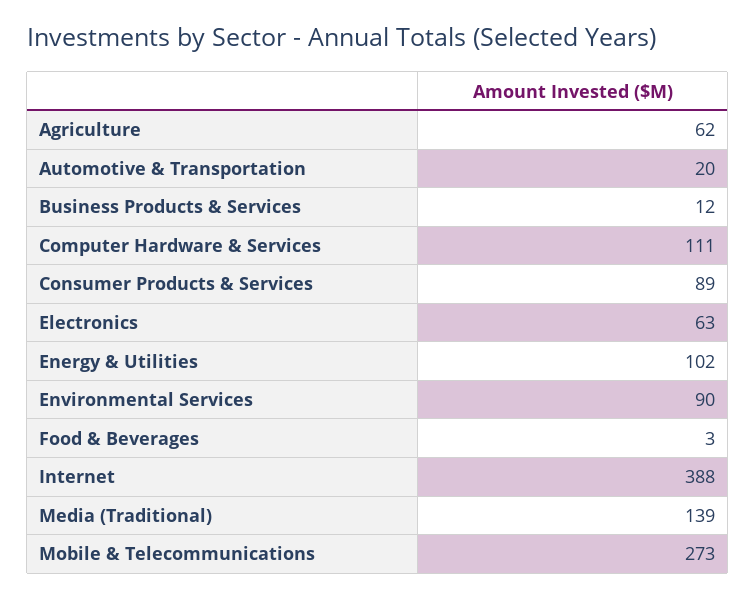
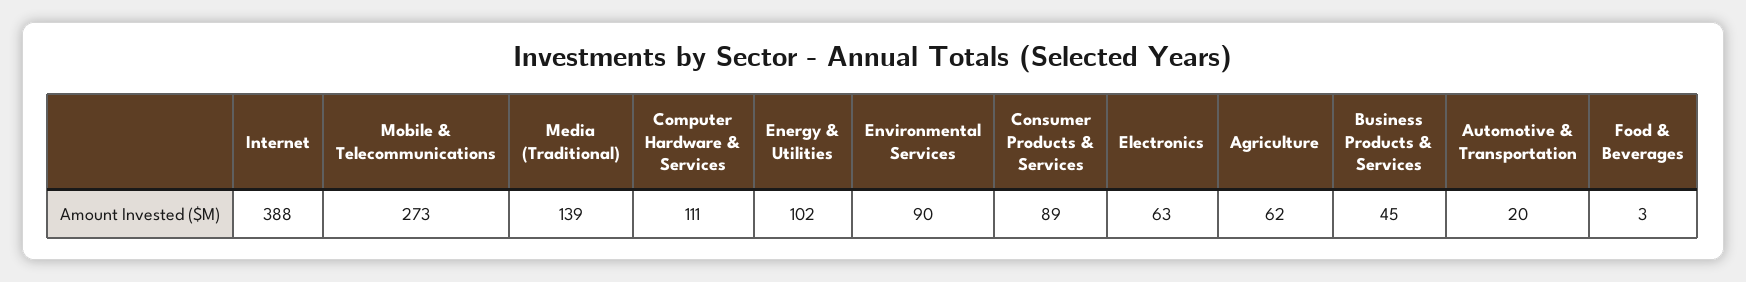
  {
    "Agriculture": 62,
    "Automotive & Transportation": 20,
-   "Business Products & Services": 12,
+   "Business Products & Services": 45,
    "Computer Hardware & Services": 111,
    "Consumer Products & Services": 89,
    "Electronics": 63,
    "Energy & Utilities": 102,
    "Environmental Services": 90,
    "Food & Beverages": 3,
    "Internet": 388,
    "Media (Traditional)": 139,
    "Mobile & Telecommunications": 273
  }

